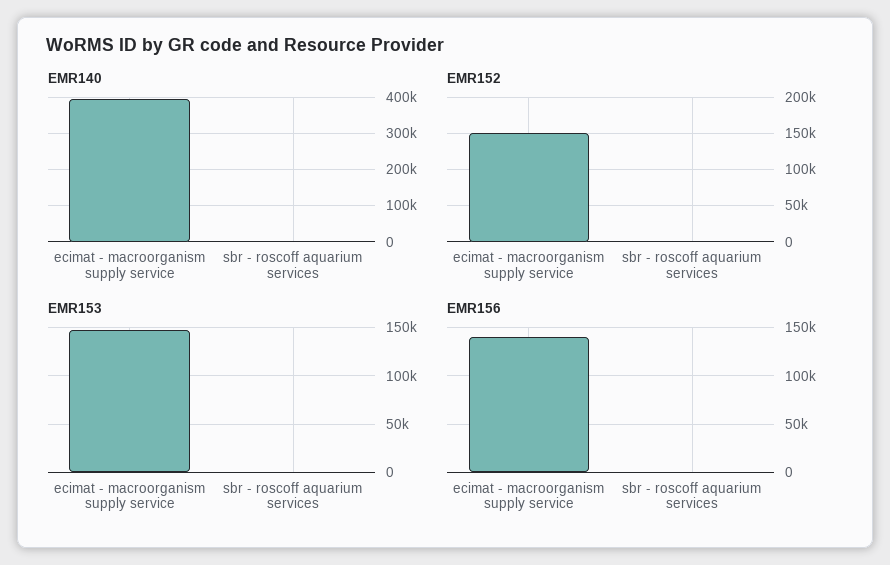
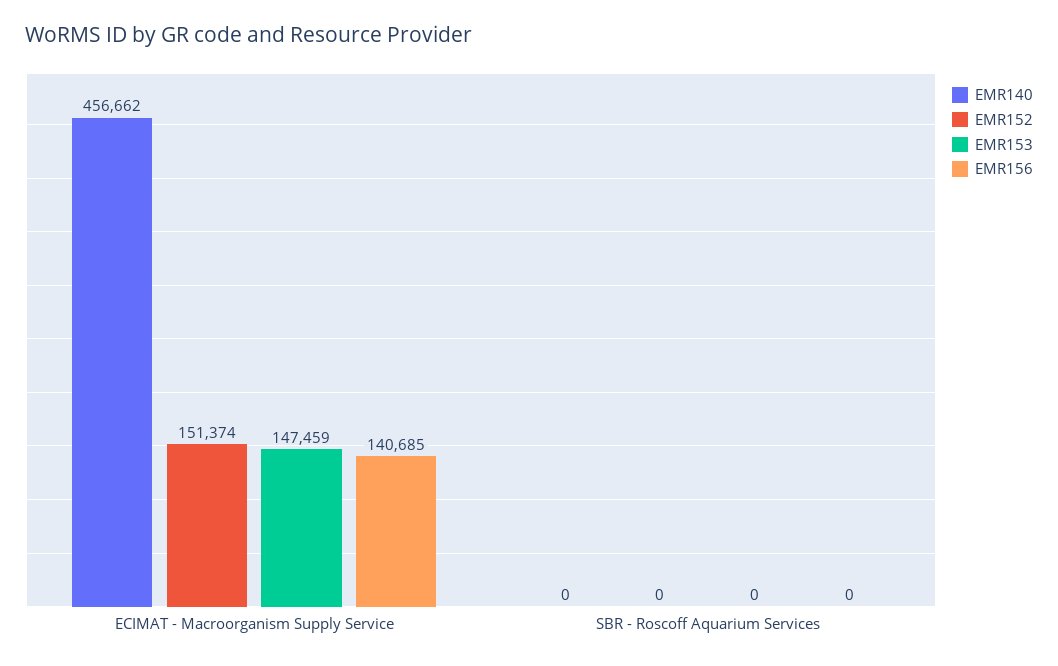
  {
    "EMR140": {
-     "ecimat - macroorganism supply service": 400000,
+     "ecimat - macroorganism supply service": 456662,
      "sbr - roscoff aquarium services": 0
    },
    "EMR152": {
      "ecimat - macroorganism supply service": 151374,
      "sbr - roscoff aquarium services": 0
    },
    "EMR153": {
      "ecimat - macroorganism supply service": 147459,
      "sbr - roscoff aquarium services": 0
    },
    "EMR156": {
      "ecimat - macroorganism supply service": 140685,
      "sbr - roscoff aquarium services": 0
    }
  }

